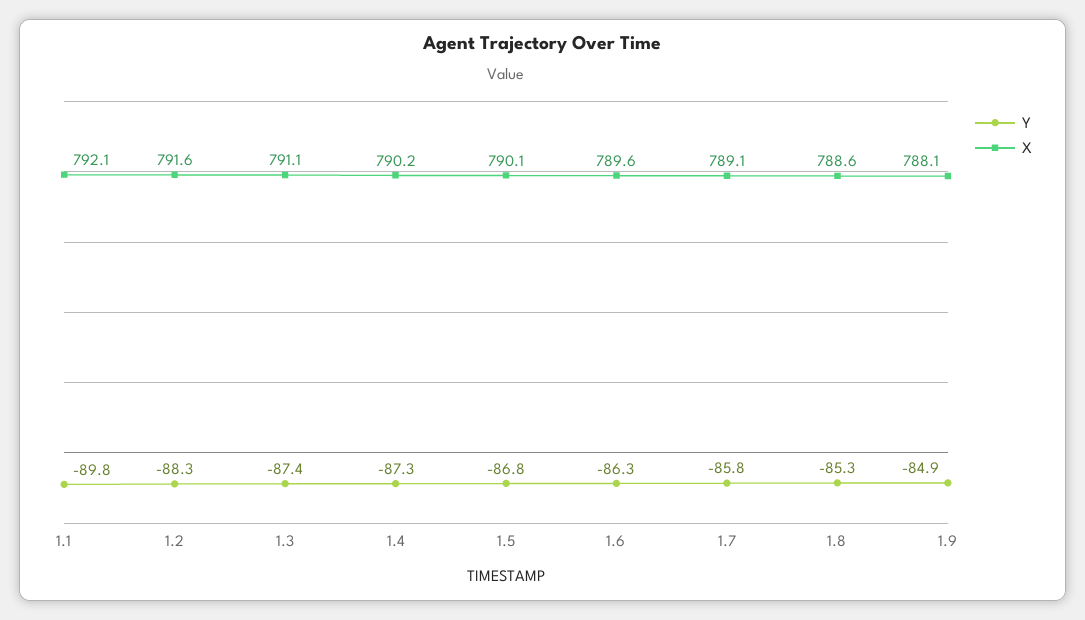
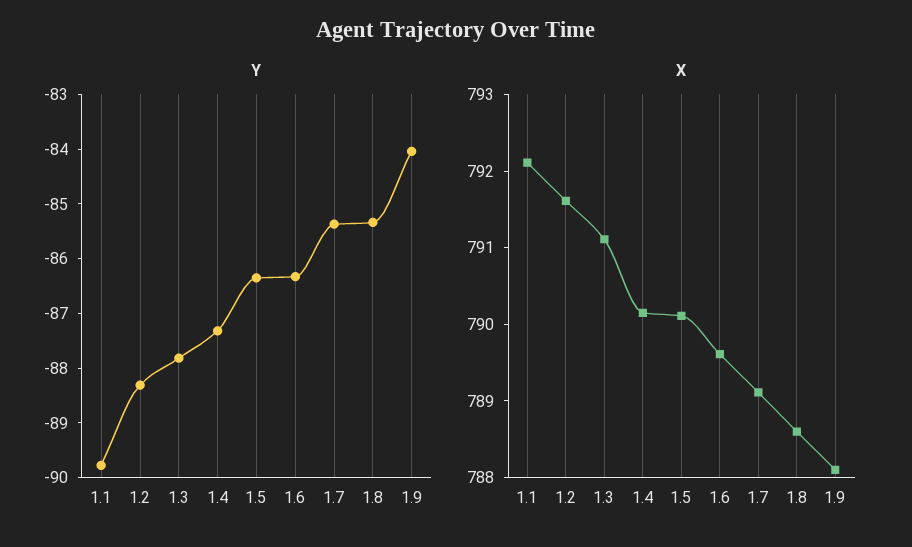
  {
    "Y": {
      "1.1": -89.8,
      "1.2": -88.3,
-     "1.3": -87.4,
+     "1.3": -87.8,
      "1.4": -87.3,
-     "1.5": -86.8,
+     "1.5": -86.4,
      "1.6": -86.3,
-     "1.7": -85.8,
+     "1.7": -85.4,
      "1.8": -85.3,
-     "1.9": -84.9
+     "1.9": -84
    },
    "X": {
      "1.1": 792.1,
      "1.2": 791.6,
      "1.3": 791.1,
      "1.4": 790.2,
      "1.5": 790.1,
      "1.6": 789.6,
      "1.7": 789.1,
      "1.8": 788.6,
      "1.9": 788.1
    }
  }

